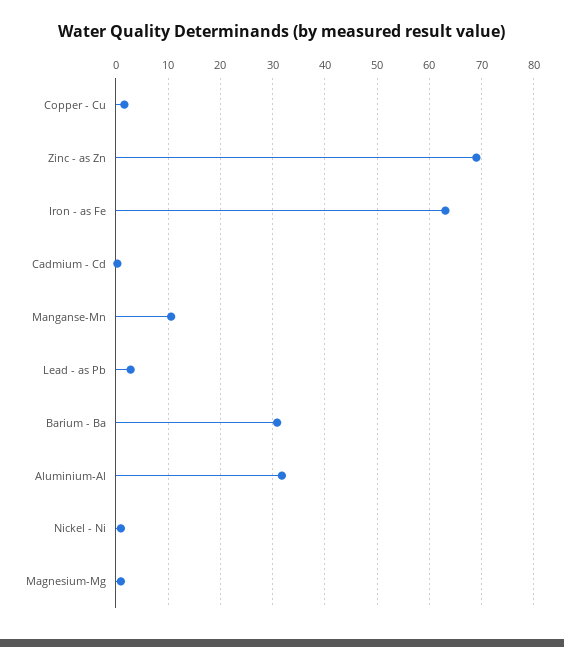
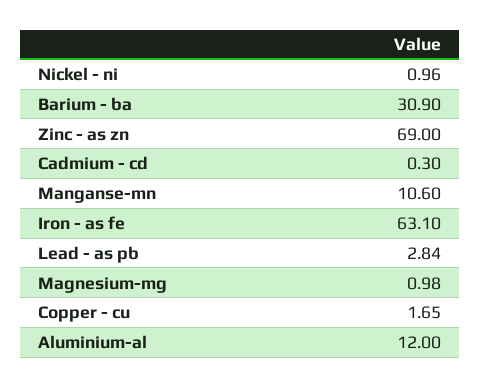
  {
    "Copper - Cu": 1.65,
    "Zinc - as Zn": 69,
    "Iron - as Fe": 63.1,
    "Cadmium - Cd": 0.3,
    "Manganse-Mn": 10.6,
    "Lead - as Pb": 2.84,
    "Barium - Ba": 30.9,
-   "Aluminium-Al": 32,
+   "Aluminium-Al": 12,
    "Nickel - Ni": 0.96,
    "Magnesium-Mg": 0.98
  }

